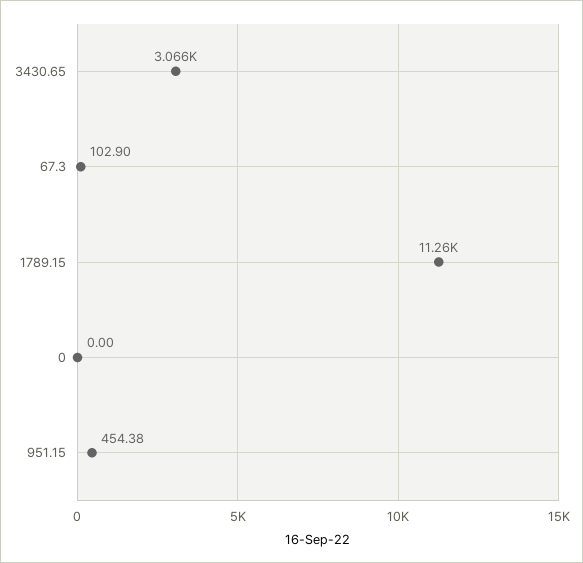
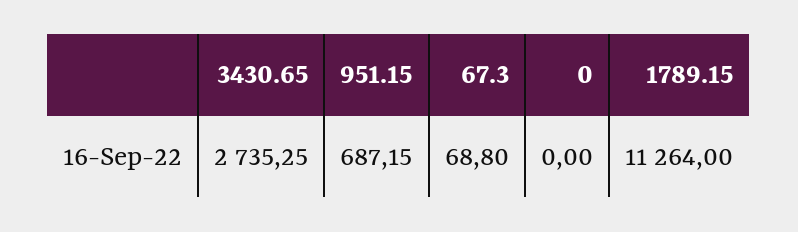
  {
-   "3430.65": 3066,
+   "3430.65": 2735.25,
-   "67.3": 102.9,
+   "67.3": 68.8,
    "1789.15": 11264,
    "0": 0,
-   "951.15": 454.38
+   "951.15": 687.15
  }

